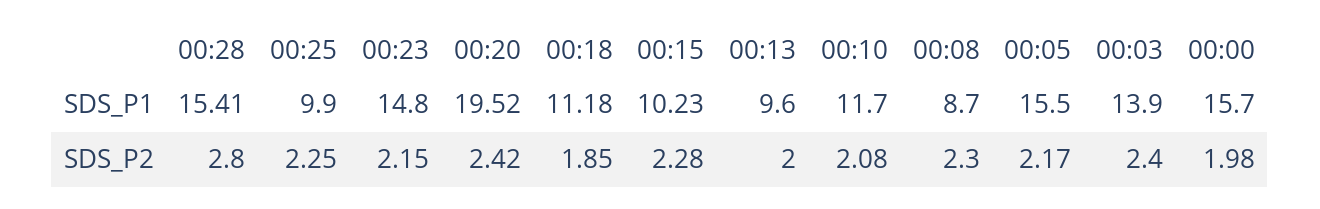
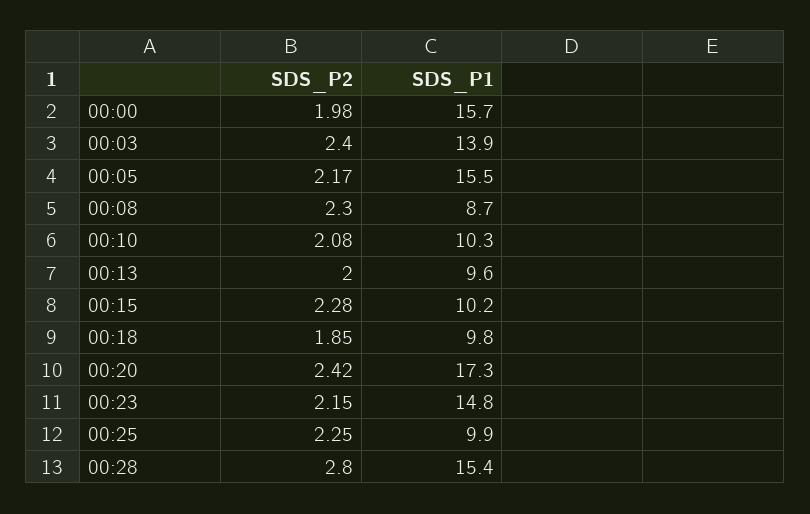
  {
    "00:28": {
      "SDS_P1": 15.41,
      "SDS_P2": 2.8
    },
    "00:25": {
      "SDS_P1": 9.9,
      "SDS_P2": 2.25
    },
    "00:23": {
      "SDS_P1": 14.8,
      "SDS_P2": 2.15
    },
    "00:20": {
-     "SDS_P1": 19.52,
+     "SDS_P1": 17.3,
      "SDS_P2": 2.42
    },
    "00:18": {
-     "SDS_P1": 11.18,
+     "SDS_P1": 9.8,
      "SDS_P2": 1.85
    },
    "00:15": {
      "SDS_P1": 10.23,
      "SDS_P2": 2.28
    },
    "00:13": {
      "SDS_P1": 9.6,
      "SDS_P2": 2
    },
    "00:10": {
-     "SDS_P1": 11.7,
+     "SDS_P1": 10.3,
      "SDS_P2": 2.08
    },
    "00:08": {
      "SDS_P1": 8.7,
      "SDS_P2": 2.3
    },
    "00:05": {
      "SDS_P1": 15.5,
      "SDS_P2": 2.17
    },
    "00:03": {
      "SDS_P1": 13.9,
      "SDS_P2": 2.4
    },
    "00:00": {
      "SDS_P1": 15.7,
      "SDS_P2": 1.98
    }
  }

